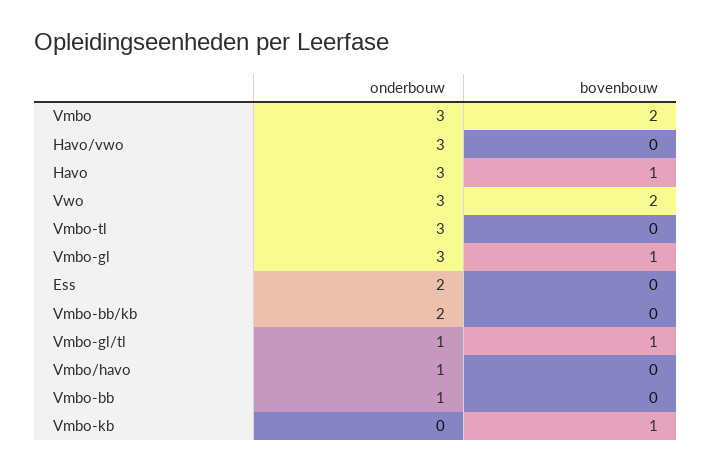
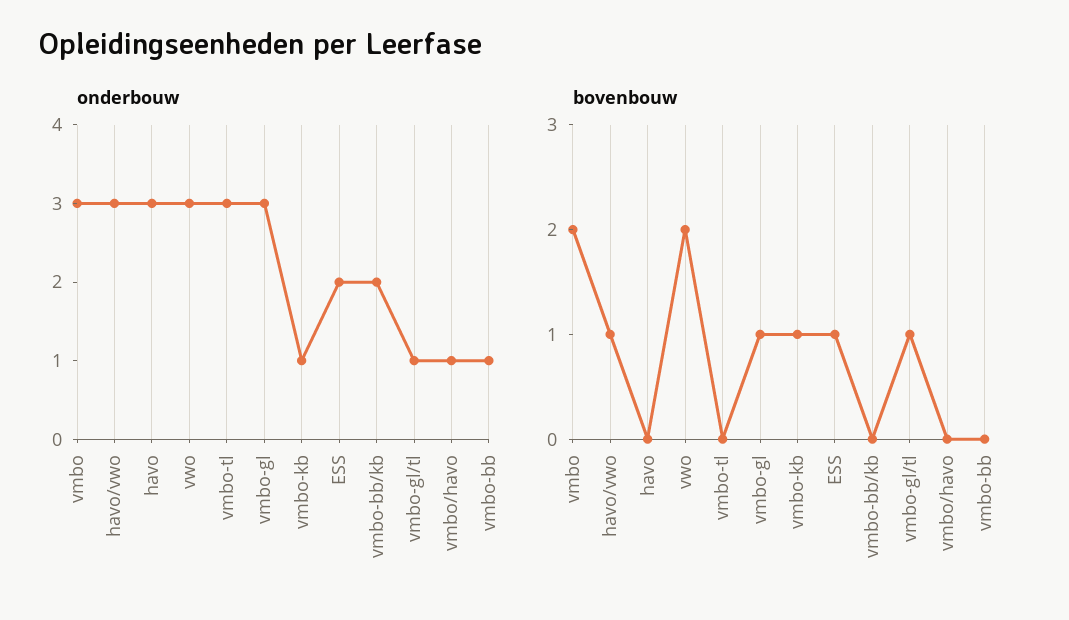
  {
    "onderbouw": {
      "Vmbo": 3,
      "Havo/vwo": 3,
      "Havo": 3,
      "Vwo": 3,
      "Vmbo-tl": 3,
      "Vmbo-gl": 3,
      "Ess": 2,
      "Vmbo-bb/kb": 2,
      "Vmbo-gl/tl": 1,
      "Vmbo/havo": 1,
      "Vmbo-bb": 1,
-     "Vmbo-kb": 0
+     "Vmbo-kb": 1
    },
    "bovenbouw": {
      "Vmbo": 2,
-     "Havo/vwo": 0,
+     "Havo/vwo": 1,
-     "Havo": 1,
+     "Havo": 0,
      "Vwo": 2,
      "Vmbo-tl": 0,
      "Vmbo-gl": 1,
-     "Ess": 0,
+     "Ess": 1,
      "Vmbo-bb/kb": 0,
      "Vmbo-gl/tl": 1,
      "Vmbo/havo": 0,
      "Vmbo-bb": 0,
      "Vmbo-kb": 1
    }
  }

